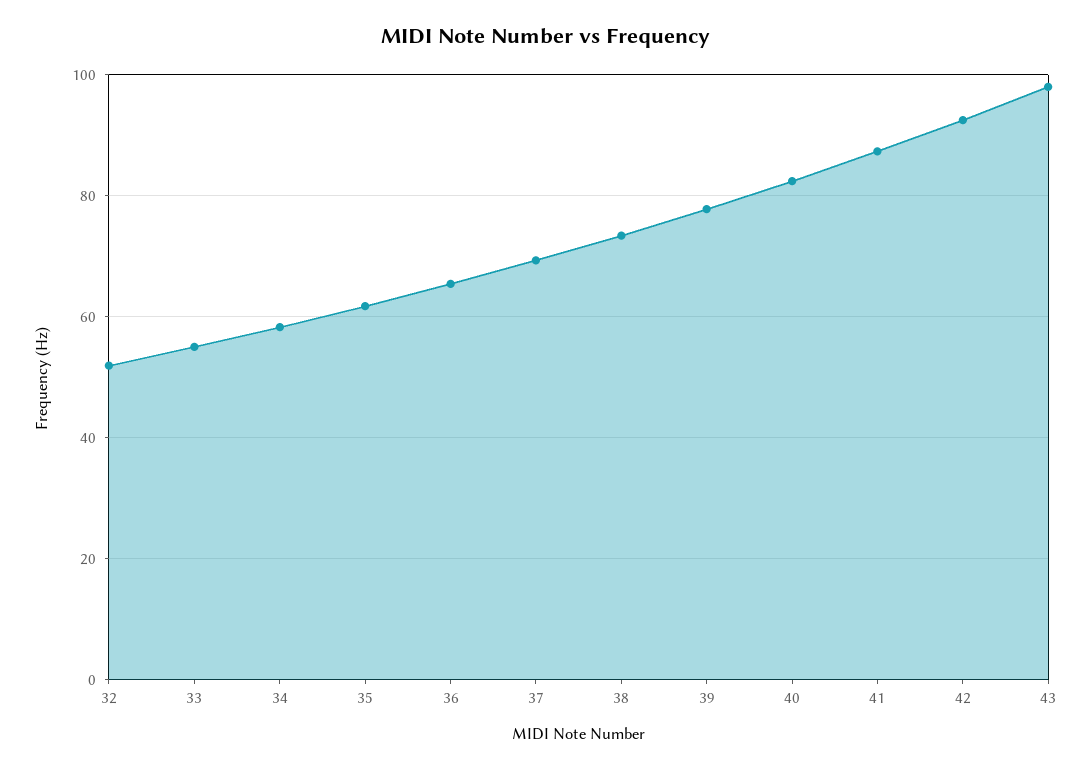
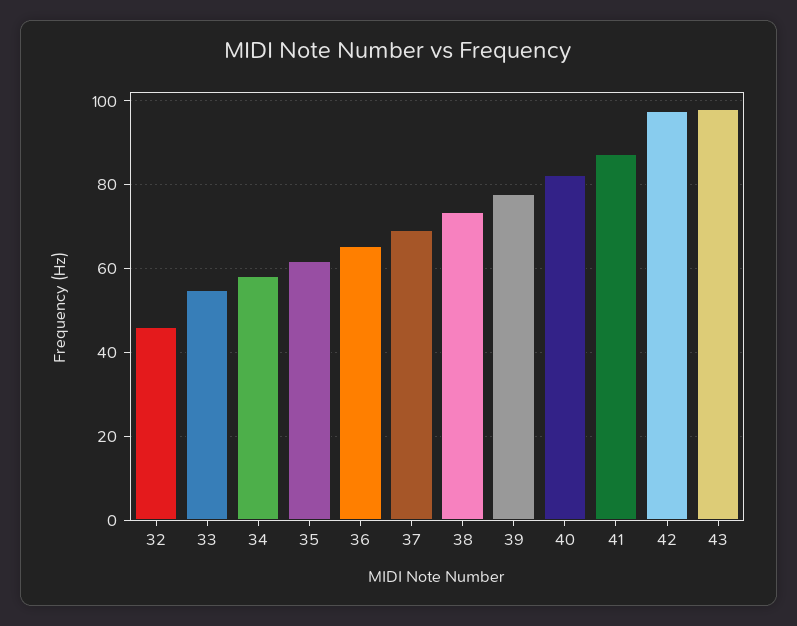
  {
-   "32": 52,
+   "32": 46,
    "33": 56,
    "34": 58,
    "35": 62,
    "36": 66,
    "37": 70,
    "38": 74,
    "39": 78,
    "40": 82,
    "41": 88,
-   "42": 92,
+   "42": 98,
    "43": 98
  }

